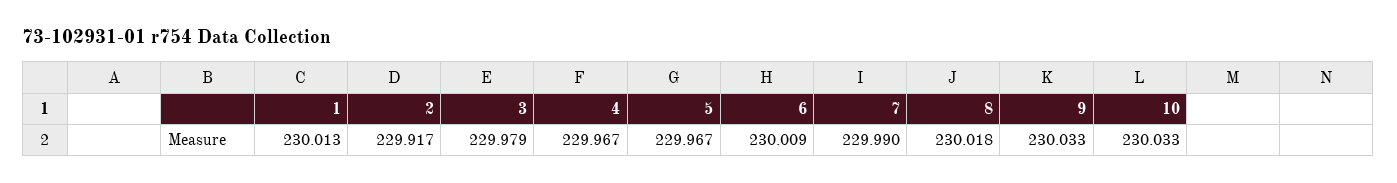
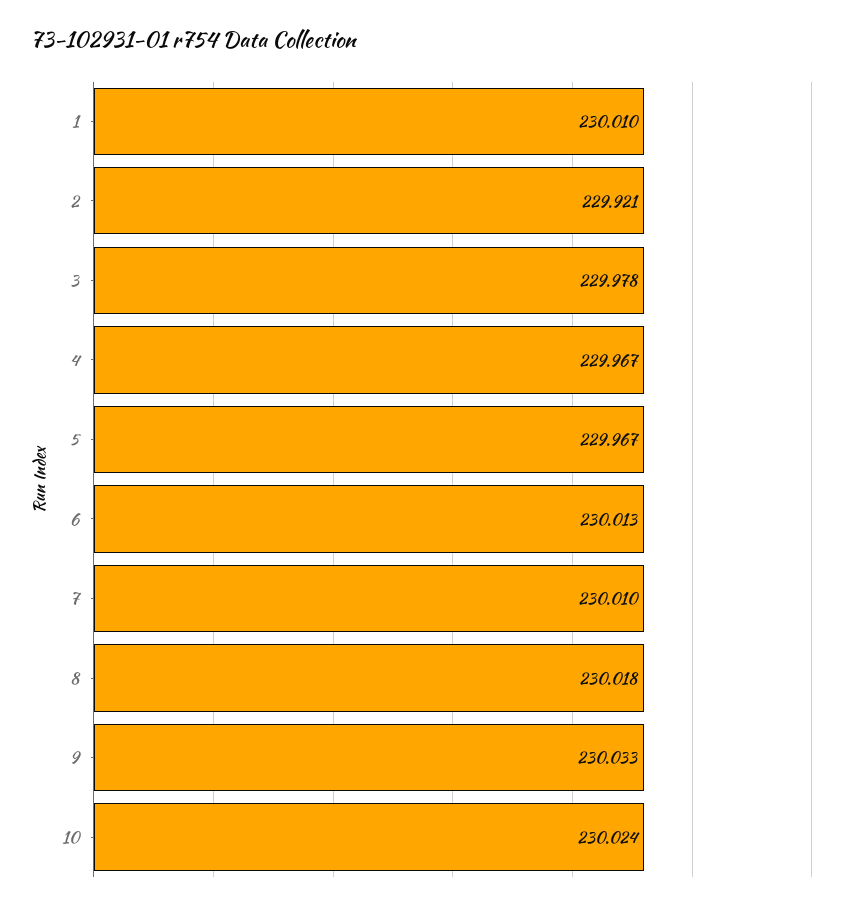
  {
-   "1": 230.013,
+   "1": 230.01,
-   "2": 229.917,
+   "2": 229.921,
-   "3": 229.979,
+   "3": 229.978,
    "4": 229.967,
    "5": 229.967,
-   "6": 230.009,
+   "6": 230.013,
-   "7": 229.99,
+   "7": 230.01,
    "8": 230.018,
    "9": 230.033,
-   "10": 230.033
+   "10": 230.024
  }

